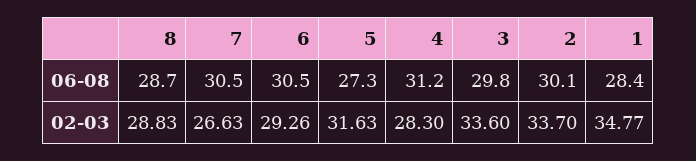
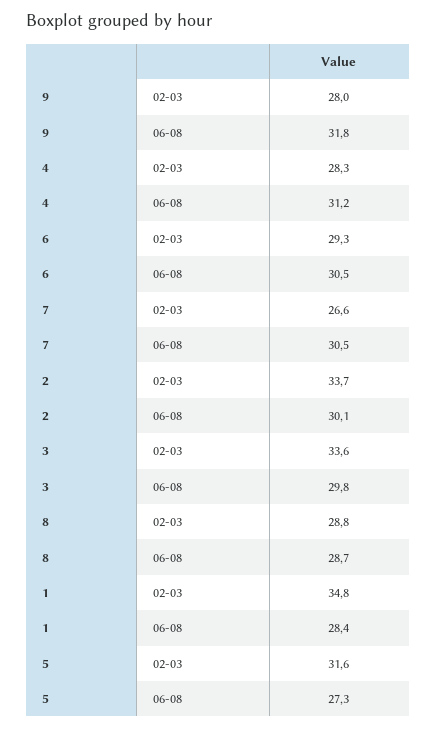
  {
    "8": {
      "06-08": 28.7,
      "02-03": 28.83
    },
    "7": {
      "06-08": 30.5,
      "02-03": 26.63
    },
    "6": {
      "06-08": 30.5,
      "02-03": 29.26
    },
    "5": {
      "06-08": 27.3,
      "02-03": 31.63
    },
    "4": {
      "06-08": 31.2,
      "02-03": 28.3
    },
    "3": {
      "06-08": 29.8,
      "02-03": 33.6
    },
    "2": {
      "06-08": 30.1,
      "02-03": 33.7
    },
    "1": {
      "06-08": 28.4,
      "02-03": 34.77
-   }
+   },
+   "9": {
+     "02-03": 28,
+     "06-08": 31.8
+   }
  }

